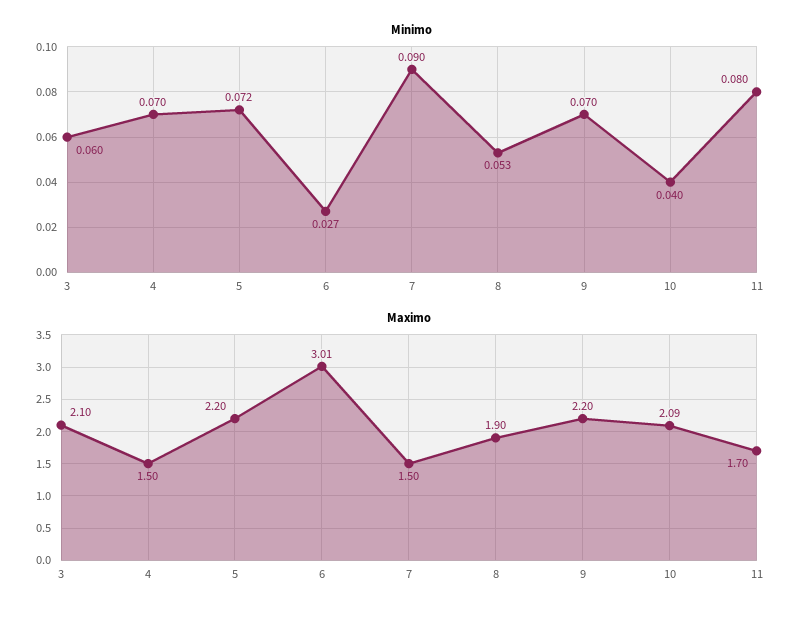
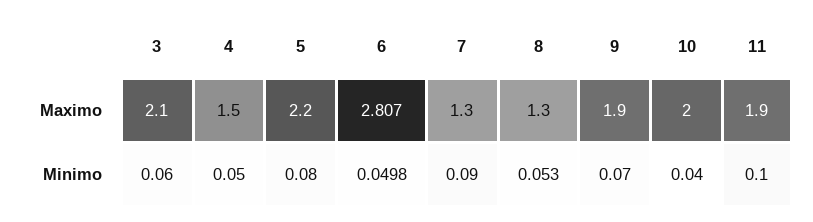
  {
    "Minimo": {
      "3": 0.06,
-     "4": 0.07,
+     "4": 0.05,
-     "5": 0.072,
+     "5": 0.08,
-     "6": 0.027,
+     "6": 0.0498,
      "7": 0.09,
      "8": 0.053,
      "9": 0.07,
      "10": 0.04,
-     "11": 0.08
+     "11": 0.1
    },
    "Maximo": {
      "3": 2.1,
      "4": 1.5,
      "5": 2.2,
-     "6": 3.01,
+     "6": 2.807,
-     "7": 1.5,
+     "7": 1.3,
-     "8": 1.9,
+     "8": 1.3,
-     "9": 2.2,
+     "9": 1.9,
-     "10": 2.09,
+     "10": 2,
-     "11": 1.7
+     "11": 1.9
    }
  }

